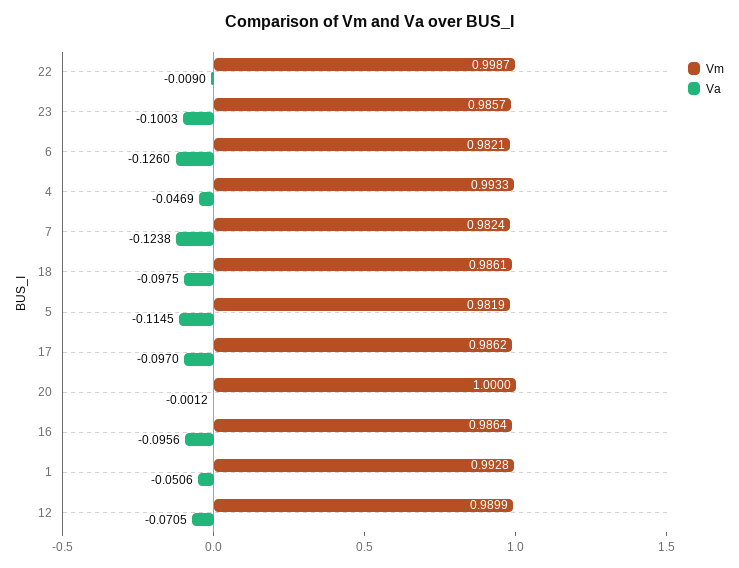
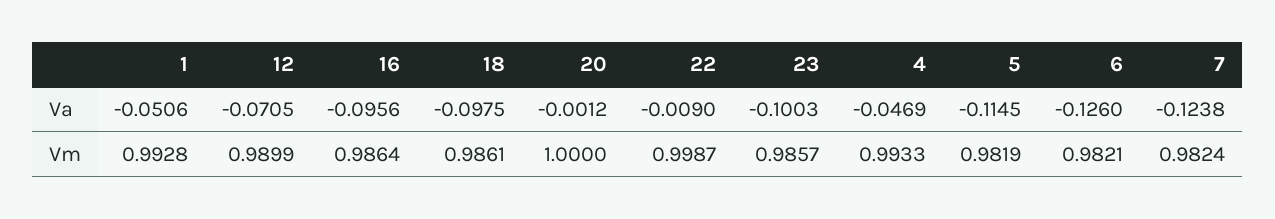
  {
    "Vm": {
      "22": 0.9987,
      "23": 0.9857,
      "6": 0.9821,
      "4": 0.9933,
      "7": 0.9824,
      "18": 0.9861,
      "5": 0.9819,
-     "17": 0.9862,
      "20": 1,
      "16": 0.9864,
      "1": 0.9928,
      "12": 0.9899
    },
    "Va": {
      "22": -0.009,
      "23": -0.1003,
      "6": -0.126,
      "4": -0.0469,
      "7": -0.1238,
      "18": -0.0975,
      "5": -0.1145,
-     "17": -0.097,
      "20": -0.0012,
      "16": -0.0956,
      "1": -0.0506,
      "12": -0.0705
    }
  }

